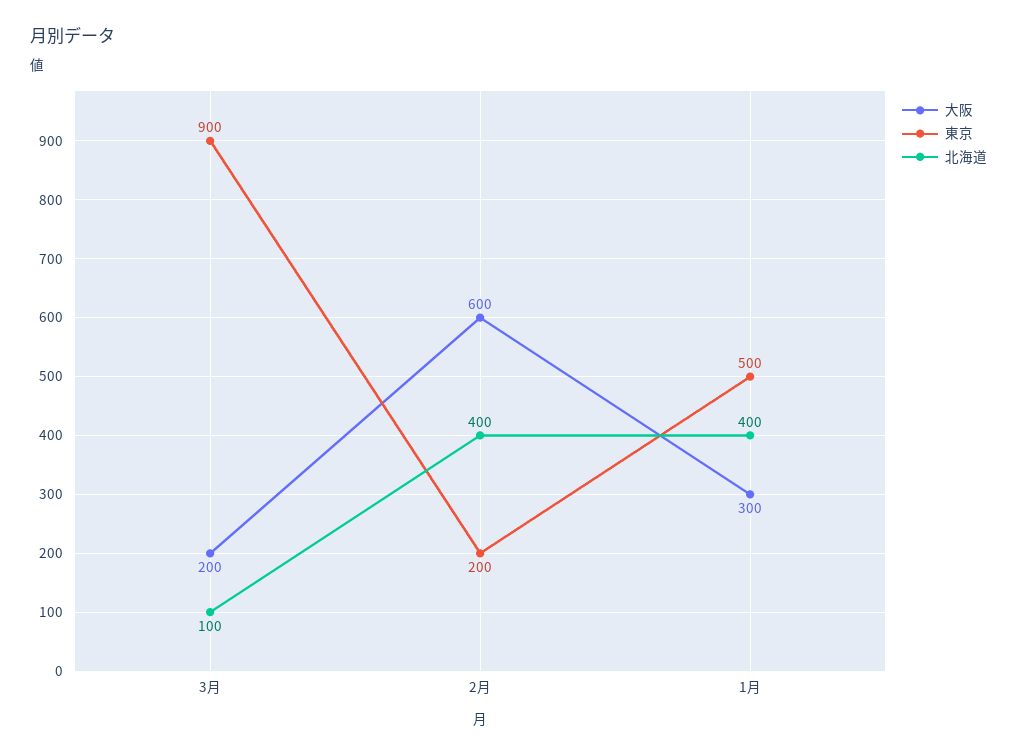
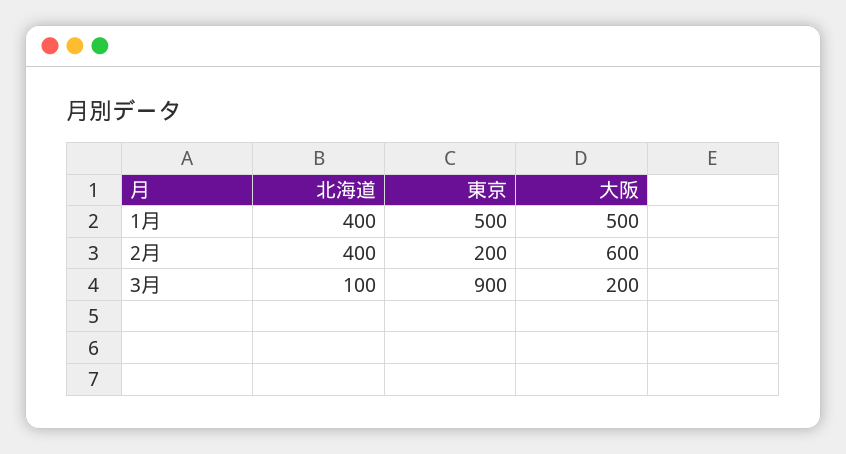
  {
    "大阪": {
      "3月": 200,
      "2月": 600,
-     "1月": 300
+     "1月": 500
    },
    "東京": {
      "3月": 900,
      "2月": 200,
      "1月": 500
    },
    "北海道": {
      "3月": 100,
      "2月": 400,
      "1月": 400
    }
  }

